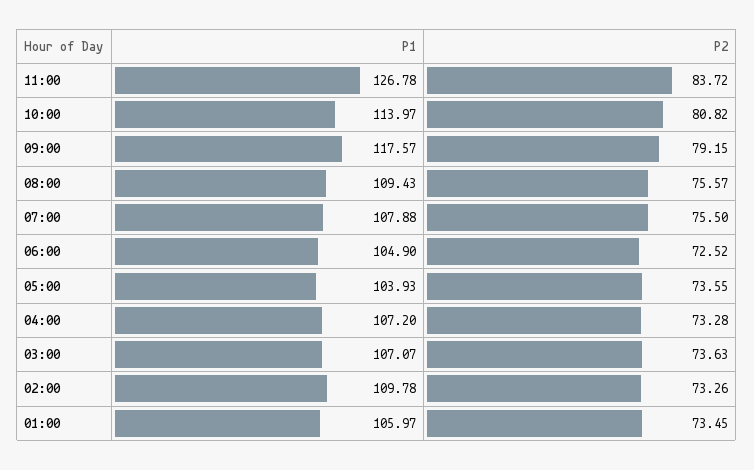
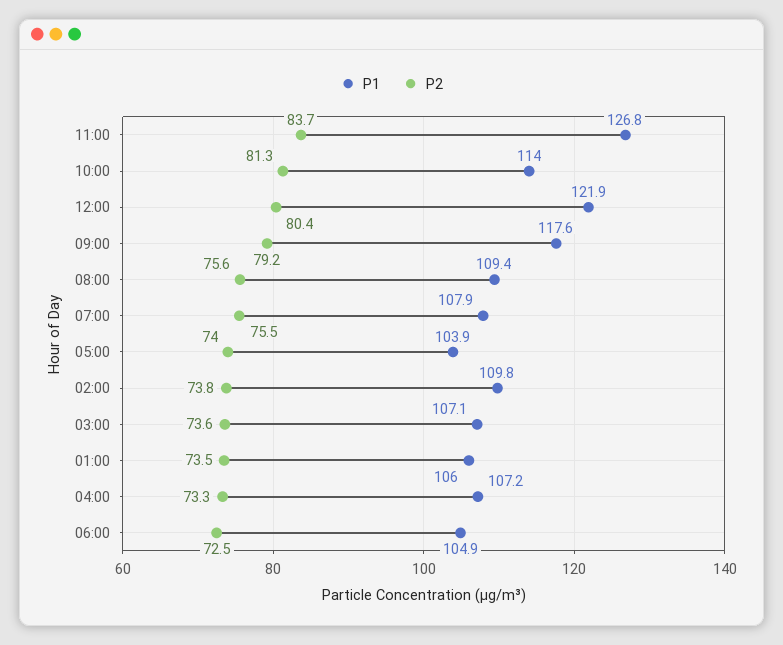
  {
    "P1": {
      "11:00": 126.78,
      "10:00": 113.97,
      "09:00": 117.57,
      "08:00": 109.43,
      "07:00": 107.88,
      "06:00": 104.9,
      "05:00": 103.93,
      "04:00": 107.2,
      "03:00": 107.07,
      "02:00": 109.78,
-     "01:00": 105.97
+     "01:00": 105.97,
+     "12:00": 121.9
    },
    "P2": {
      "11:00": 83.72,
-     "10:00": 80.82,
+     "10:00": 81.3,
      "09:00": 79.15,
      "08:00": 75.57,
      "07:00": 75.5,
      "06:00": 72.52,
-     "05:00": 73.55,
+     "05:00": 74,
      "04:00": 73.28,
      "03:00": 73.63,
-     "02:00": 73.26,
+     "02:00": 73.8,
-     "01:00": 73.45
+     "01:00": 73.45,
+     "12:00": 80.4
    }
  }

